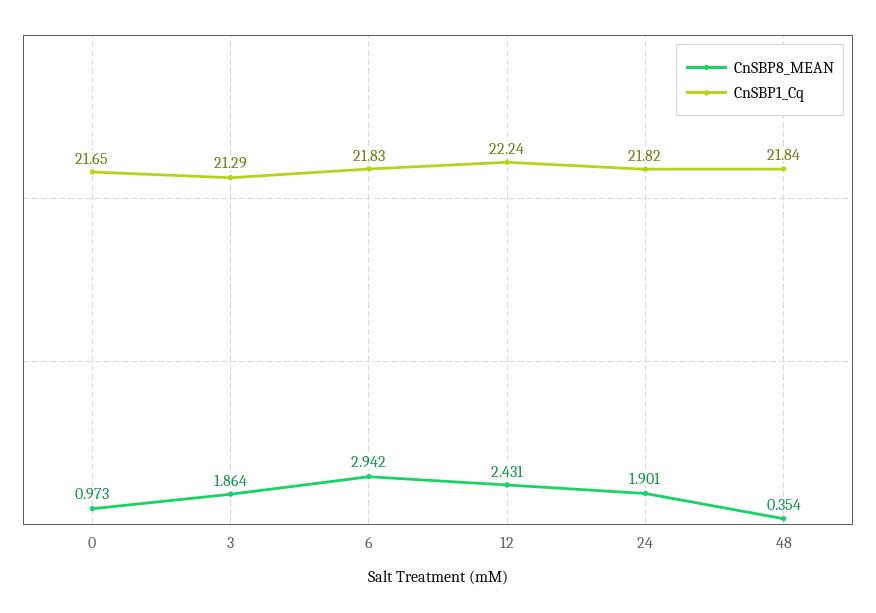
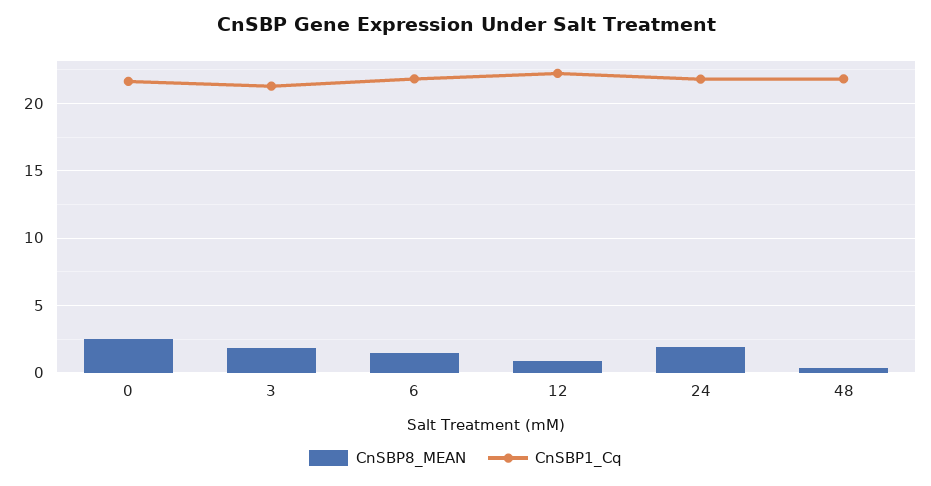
  {
    "CnSBP8_MEAN": {
-     "0": 0.973,
+     "0": 2.5,
      "3": 1.864,
-     "6": 2.942,
+     "6": 1.5,
-     "12": 2.431,
+     "12": 1,
      "24": 1.901,
      "48": 0.354
    },
    "CnSBP1_Cq": {
      "0": 21.65,
      "3": 21.29,
      "6": 21.83,
      "12": 22.24,
      "24": 21.82,
      "48": 21.84
    }
  }

